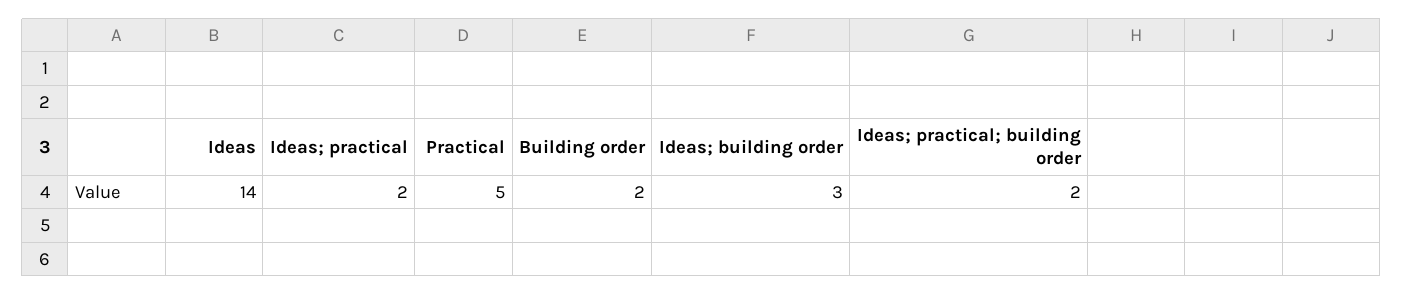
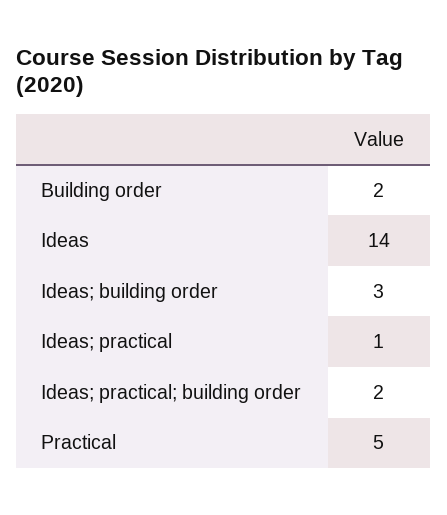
  {
    "Ideas": 14,
-   "Ideas; practical": 2,
+   "Ideas; practical": 1,
    "Practical": 5,
    "Building order": 2,
    "Ideas; building order": 3,
    "Ideas; practical; building order": 2
  }

